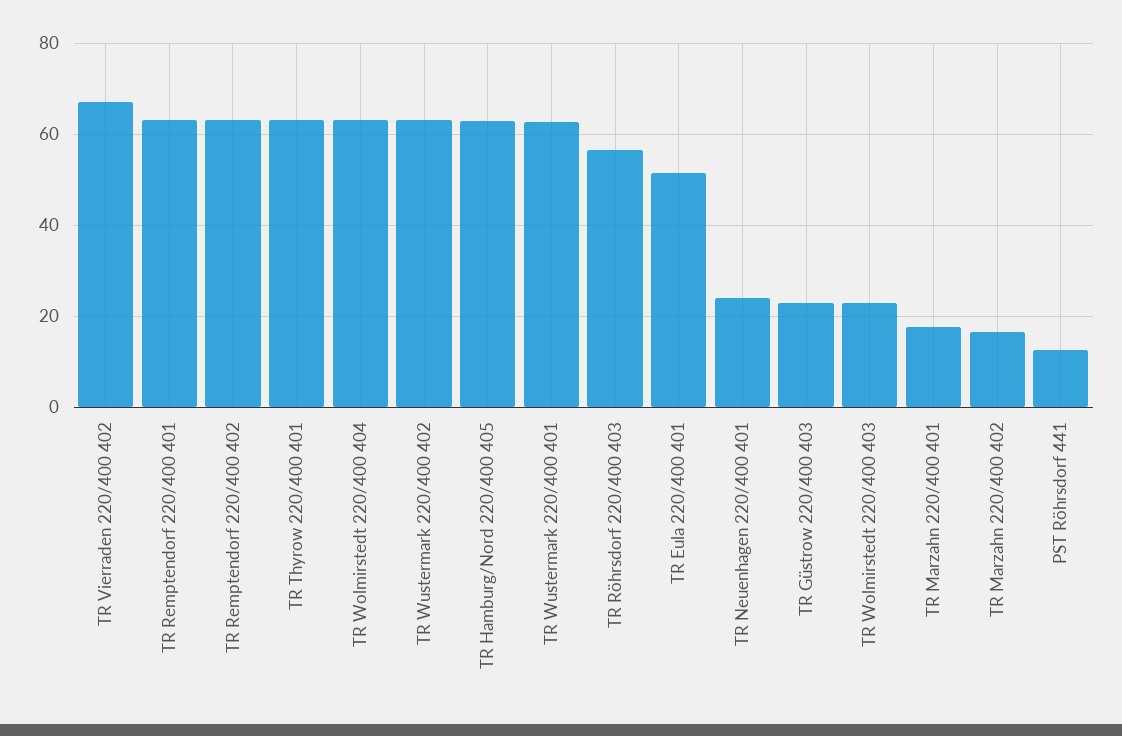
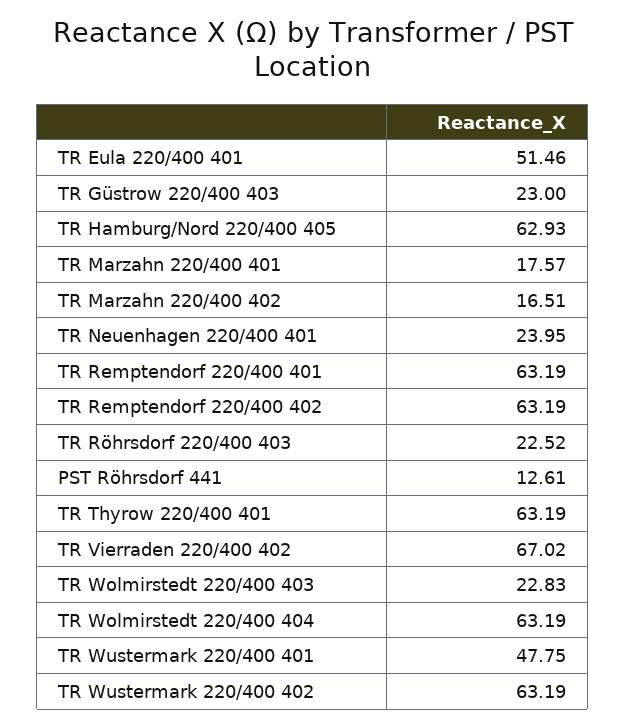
  {
    "TR Vierraden 220/400 402": 67.02,
    "TR Remptendorf 220/400 401": 63.19,
    "TR Remptendorf 220/400 402": 63.19,
    "TR Thyrow 220/400 401": 63.19,
    "TR Wolmirstedt 220/400 404": 63.19,
    "TR Wustermark 220/400 402": 63.19,
    "TR Hamburg/Nord 220/400 405": 62.93,
-   "TR Wustermark 220/400 401": 62,
+   "TR Wustermark 220/400 401": 47.75,
-   "TR Röhrsdorf 220/400 403": 56,
+   "TR Röhrsdorf 220/400 403": 22.52,
    "TR Eula 220/400 401": 51.46,
    "TR Neuenhagen 220/400 401": 23.95,
    "TR Güstrow 220/400 403": 23,
    "TR Wolmirstedt 220/400 403": 22.83,
    "TR Marzahn 220/400 401": 17.57,
    "TR Marzahn 220/400 402": 16.51,
    "PST Röhrsdorf 441": 12.61
  }

